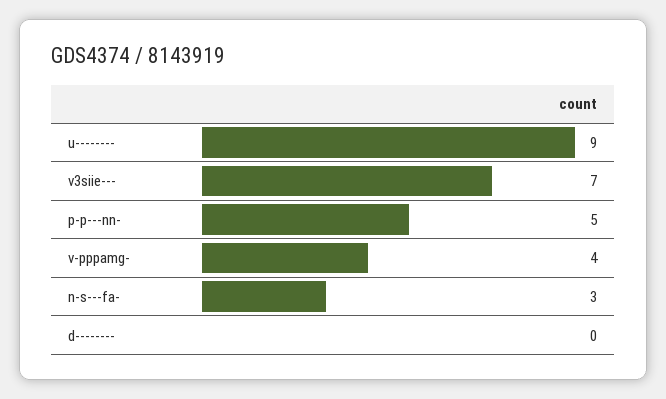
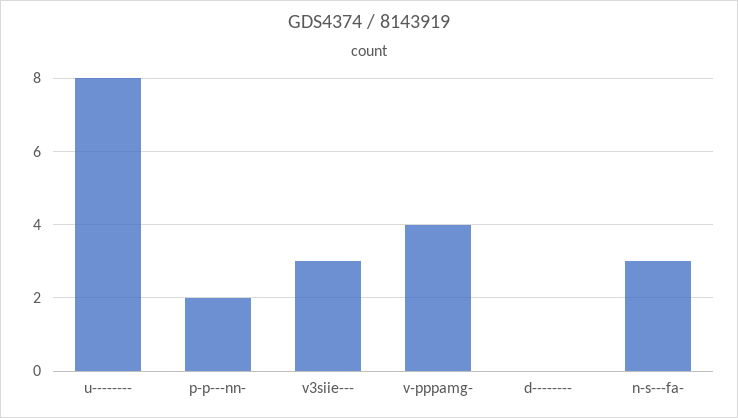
  {
-   "u--------": 9,
+   "u--------": 8,
-   "v3siie---": 7,
+   "v3siie---": 3,
-   "p-p---nn-": 5,
+   "p-p---nn-": 2,
    "v-pppamg-": 4,
    "n-s---fa-": 3,
    "d--------": 0
  }

